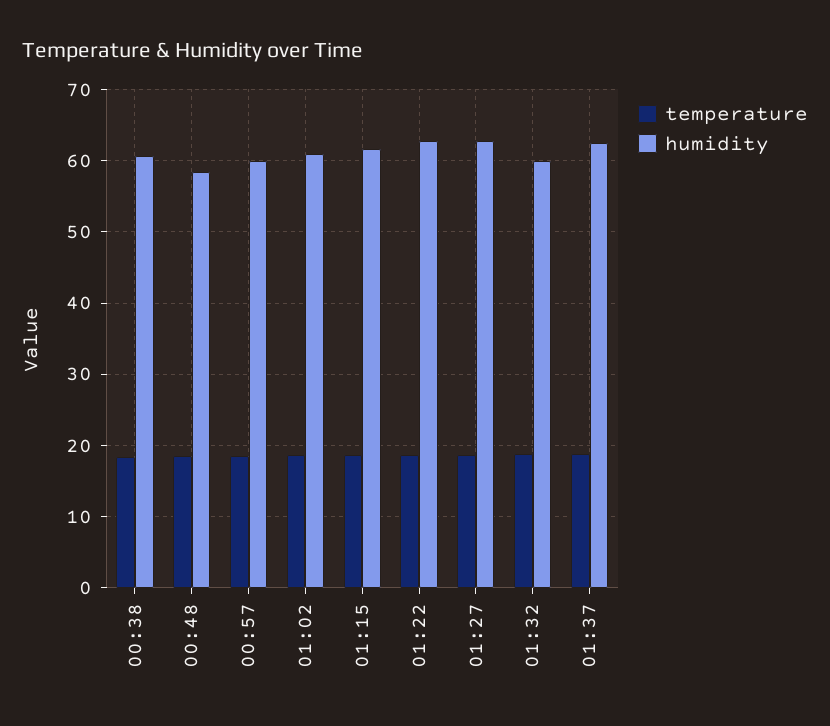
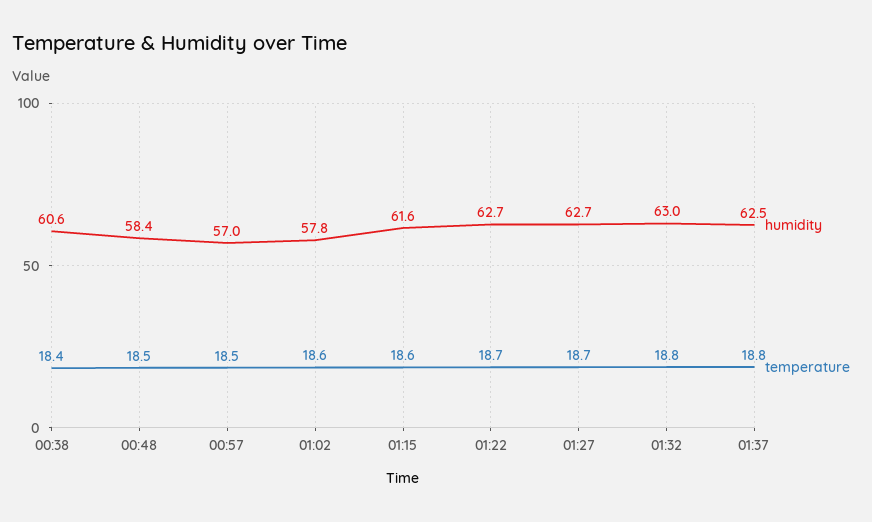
  {
    "temperature": {
      "00:38": 18.4,
      "00:48": 18.5,
      "00:57": 18.5,
      "01:02": 18.6,
      "01:15": 18.6,
      "01:22": 18.7,
      "01:27": 18.7,
      "01:32": 18.8,
      "01:37": 18.8
    },
    "humidity": {
      "00:38": 60.6,
      "00:48": 58.4,
-     "00:57": 60,
+     "00:57": 57,
-     "01:02": 61,
+     "01:02": 57.8,
      "01:15": 61.6,
      "01:22": 62.7,
      "01:27": 62.7,
-     "01:32": 60,
+     "01:32": 63,
      "01:37": 62.5
    }
  }

